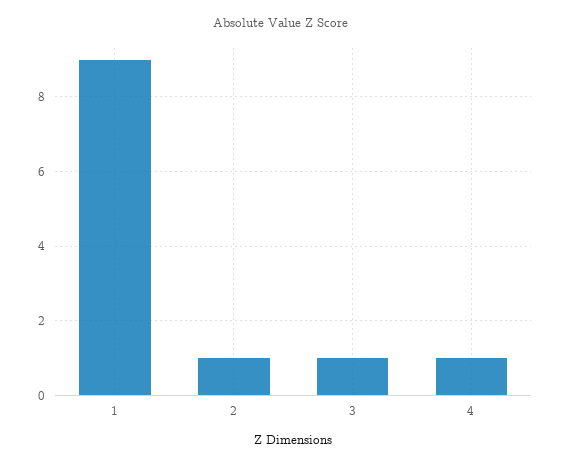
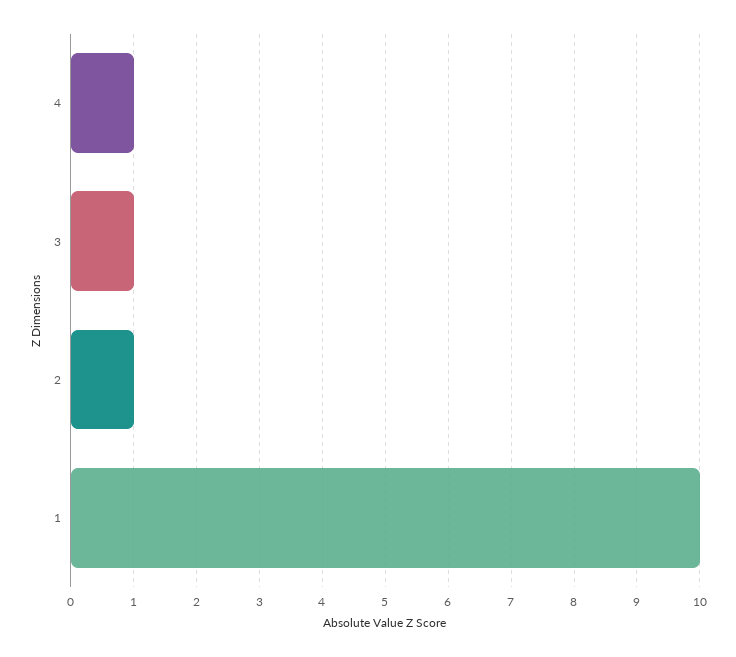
  {
-   "1": 9,
+   "1": 10,
    "2": 1,
    "3": 1,
    "4": 1
  }

